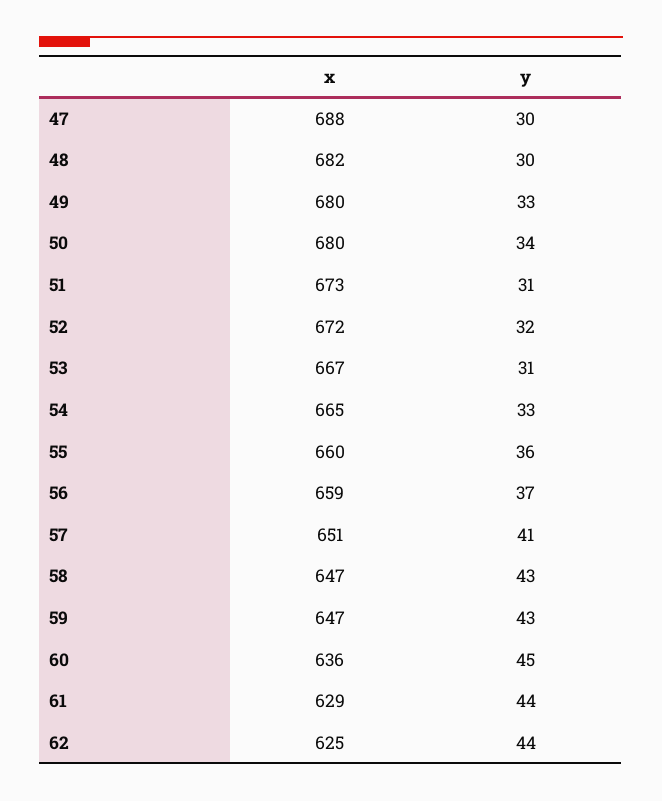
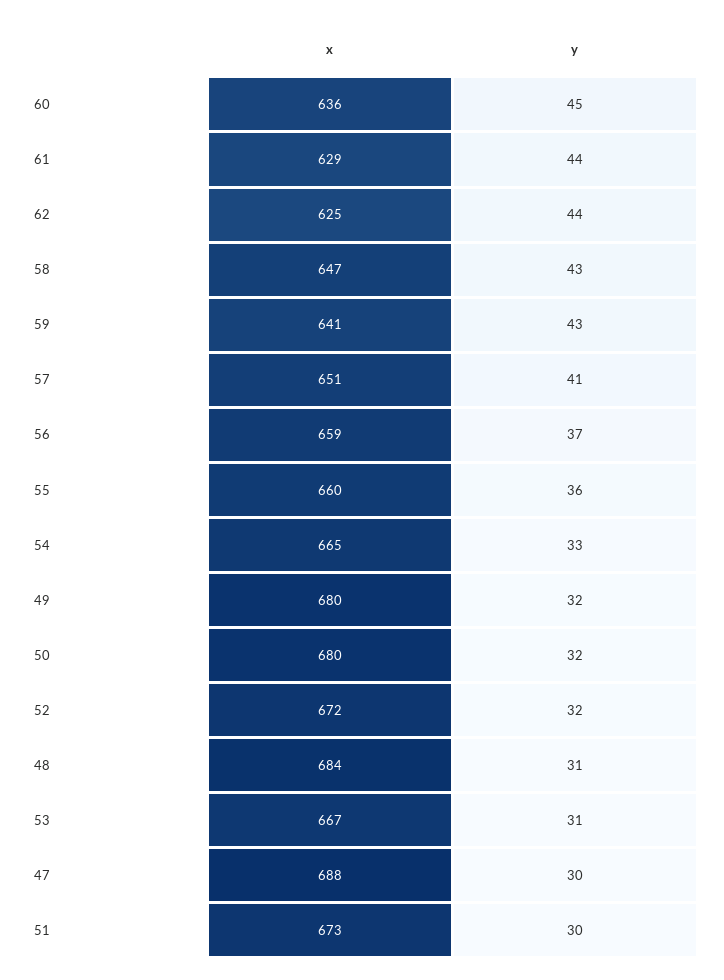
  {
    "x": {
      "47": 688,
-     "48": 682,
+     "48": 684,
      "49": 680,
      "50": 680,
      "51": 673,
      "52": 672,
      "53": 667,
      "54": 665,
      "55": 660,
      "56": 659,
      "57": 651,
      "58": 647,
-     "59": 647,
+     "59": 641,
      "60": 636,
      "61": 629,
      "62": 625
    },
    "y": {
      "47": 30,
-     "48": 30,
+     "48": 31,
-     "49": 33,
+     "49": 32,
-     "50": 34,
+     "50": 32,
-     "51": 31,
+     "51": 30,
      "52": 32,
      "53": 31,
      "54": 33,
      "55": 36,
      "56": 37,
      "57": 41,
      "58": 43,
      "59": 43,
      "60": 45,
      "61": 44,
      "62": 44
    }
  }

